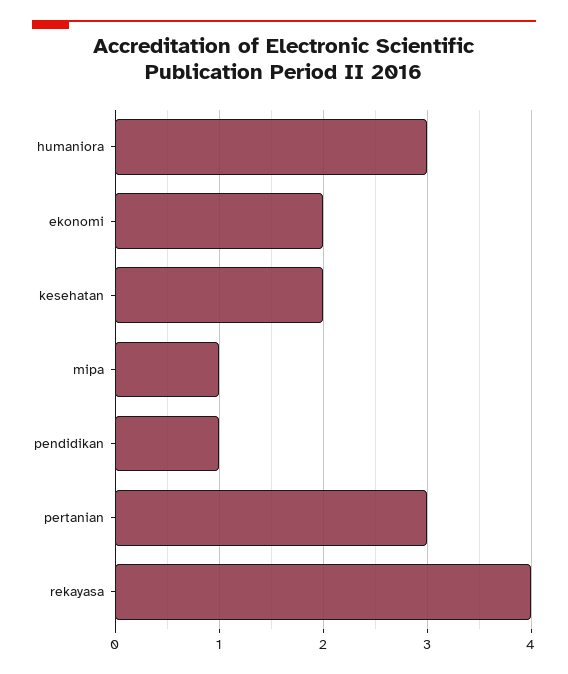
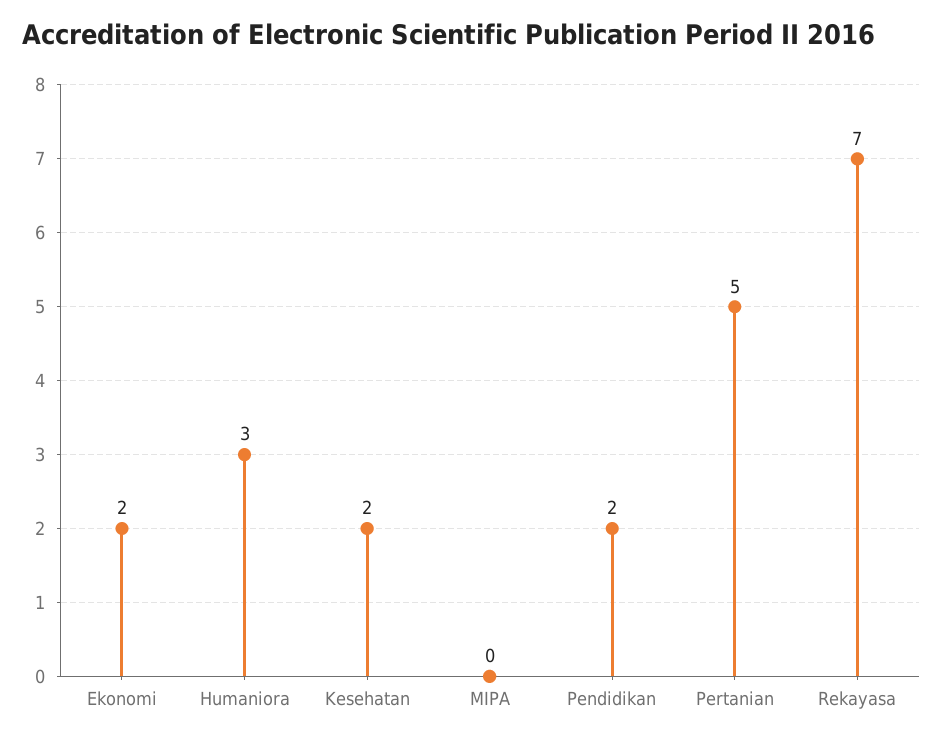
  {
    "humaniora": 3,
    "ekonomi": 2,
    "kesehatan": 2,
-   "mipa": 1,
+   "mipa": 0,
-   "pendidikan": 1,
+   "pendidikan": 2,
-   "pertanian": 3,
+   "pertanian": 5,
-   "rekayasa": 4
+   "rekayasa": 7
  }

